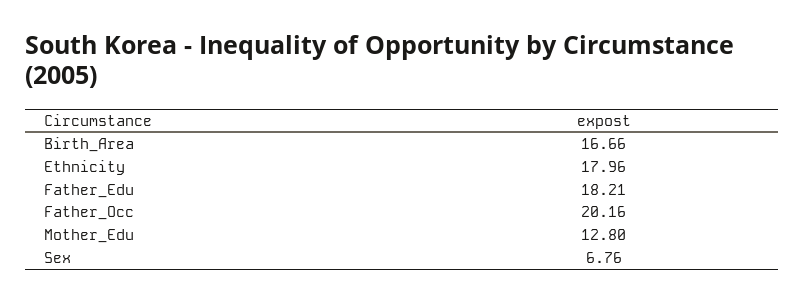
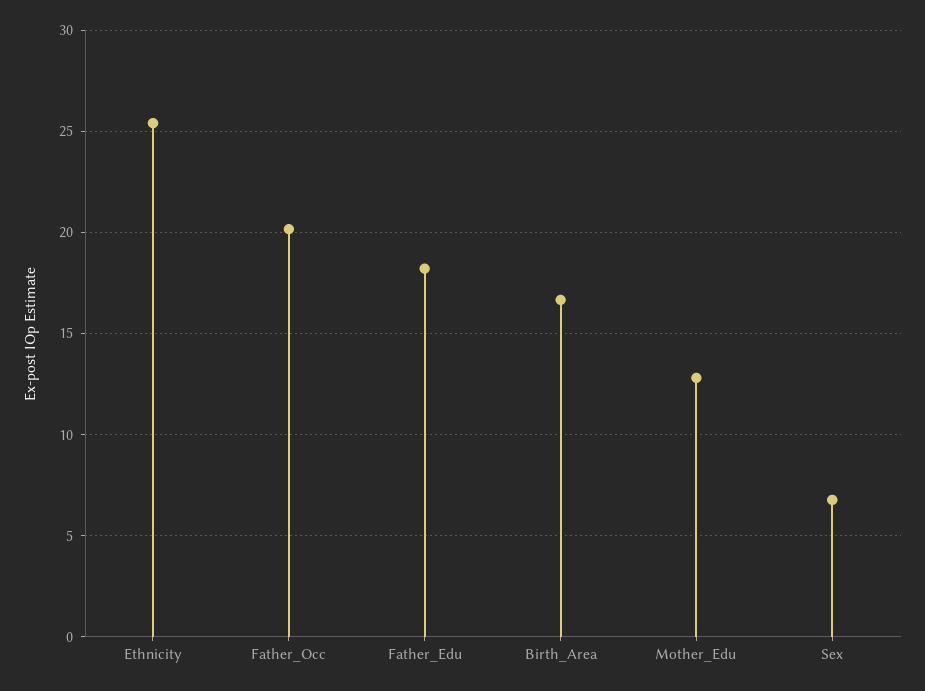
  {
    "Birth_Area": 16.66,
-   "Ethnicity": 17.96,
+   "Ethnicity": 25.5,
    "Father_Edu": 18.21,
    "Father_Occ": 20.16,
    "Mother_Edu": 12.8,
    "Sex": 6.76
  }

